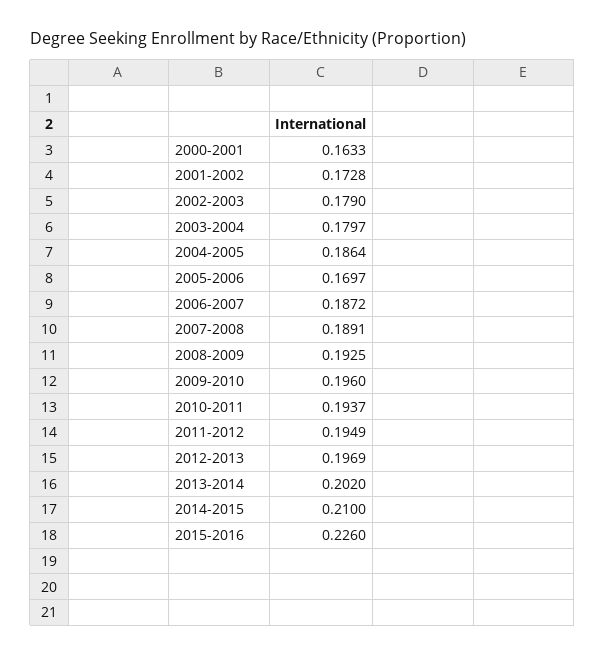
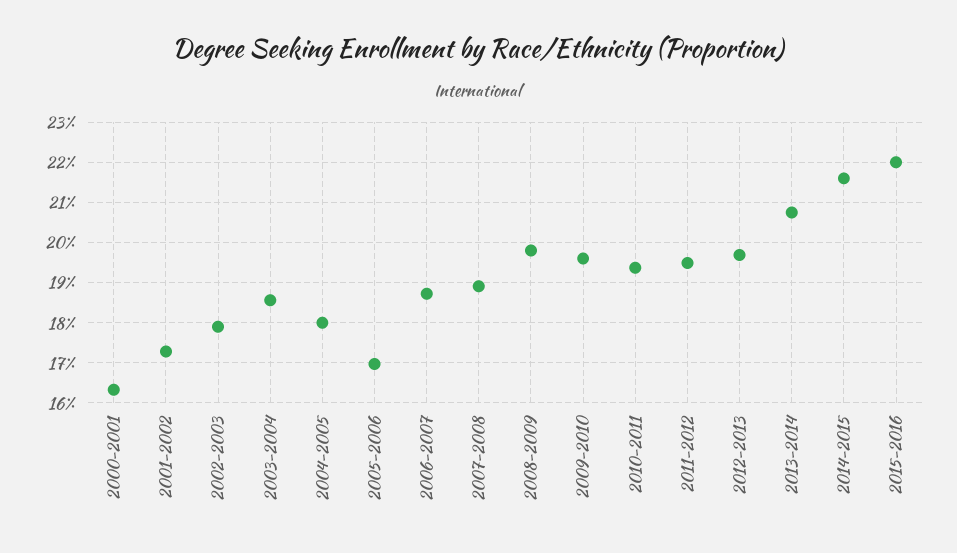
  {
    "2000-2001": 0.1633,
    "2001-2002": 0.1728,
    "2002-2003": 0.179,
-   "2003-2004": 0.1797,
+   "2003-2004": 0.186,
-   "2004-2005": 0.1864,
+   "2004-2005": 0.18,
    "2005-2006": 0.1697,
    "2006-2007": 0.1872,
    "2007-2008": 0.1891,
-   "2008-2009": 0.1925,
+   "2008-2009": 0.198,
    "2009-2010": 0.196,
    "2010-2011": 0.1937,
    "2011-2012": 0.1949,
    "2012-2013": 0.1969,
-   "2013-2014": 0.202,
+   "2013-2014": 0.208,
-   "2014-2015": 0.21,
+   "2014-2015": 0.216,
-   "2015-2016": 0.226
+   "2015-2016": 0.22
  }

